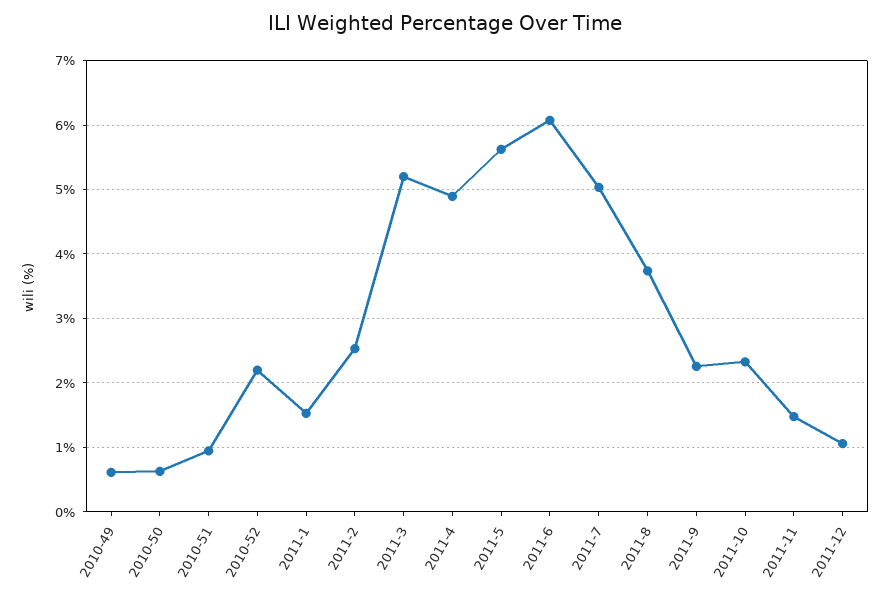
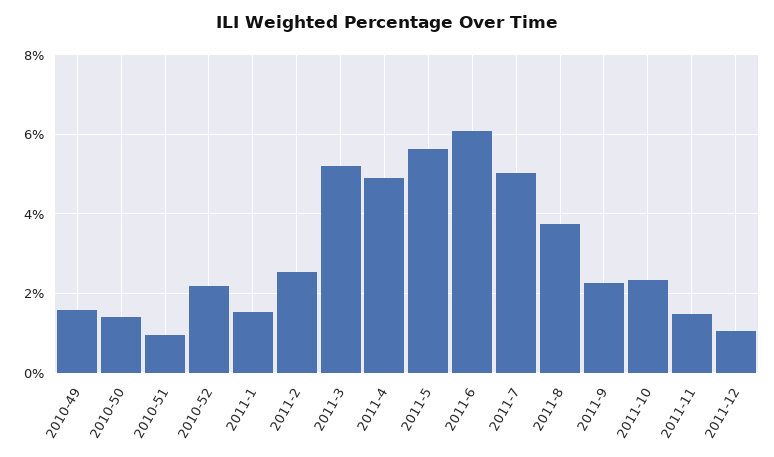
  {
-   "2010-49": 0.6,
+   "2010-49": 1.6,
-   "2010-50": 0.6,
+   "2010-50": 1.4,
    "2010-51": 0.9,
    "2010-52": 2.2,
    "2011-1": 1.5,
    "2011-2": 2.5,
    "2011-3": 5.2,
    "2011-4": 4.9,
    "2011-5": 5.6,
    "2011-6": 6.1,
    "2011-7": 5,
    "2011-8": 3.7,
    "2011-9": 2.3,
    "2011-10": 2.3,
    "2011-11": 1.5,
    "2011-12": 1.1
  }

